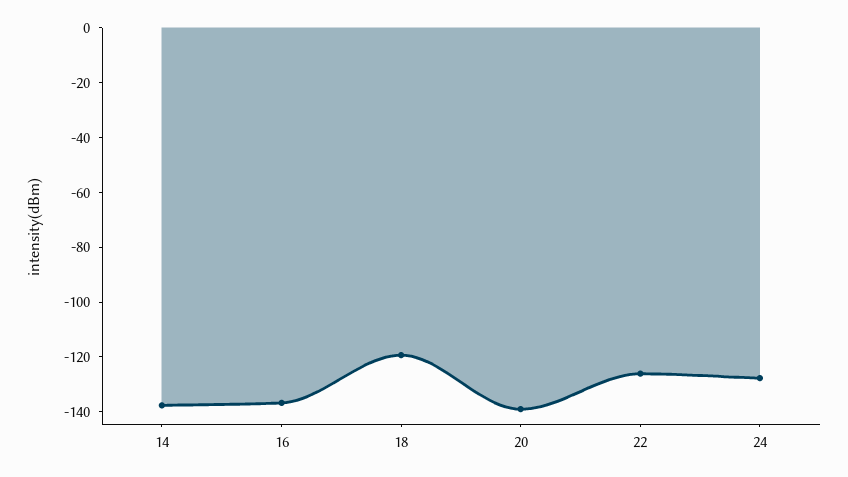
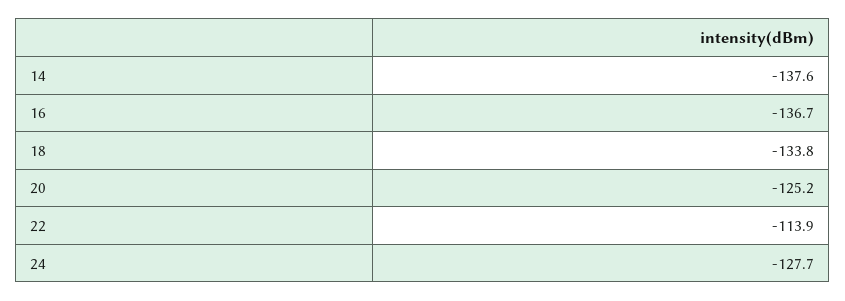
  {
    "14": -137.6,
    "16": -136.7,
-   "18": -120,
+   "18": -133.8,
-   "20": -140,
+   "20": -125.2,
-   "22": -125,
+   "22": -113.9,
    "24": -127.7
  }

